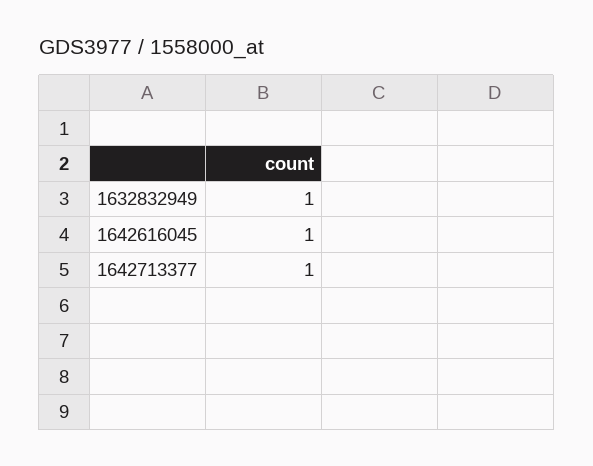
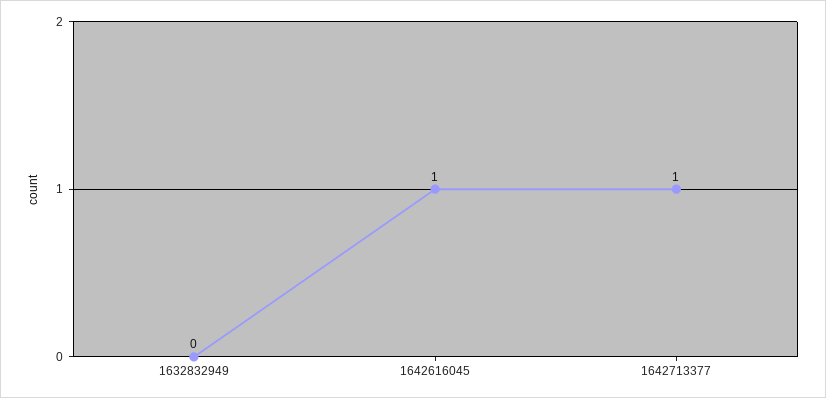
  {
-   "1632832949": 1,
+   "1632832949": 0,
    "1642616045": 1,
    "1642713377": 1
  }

